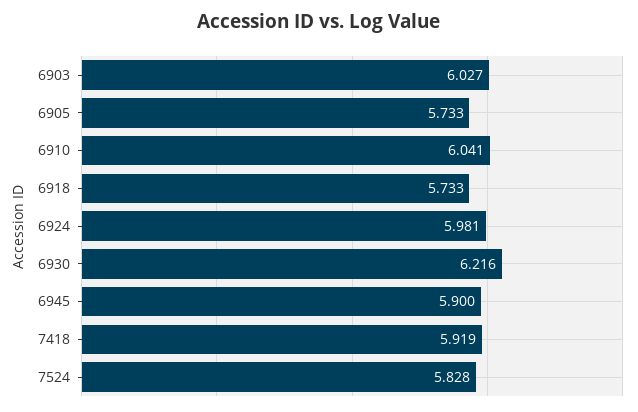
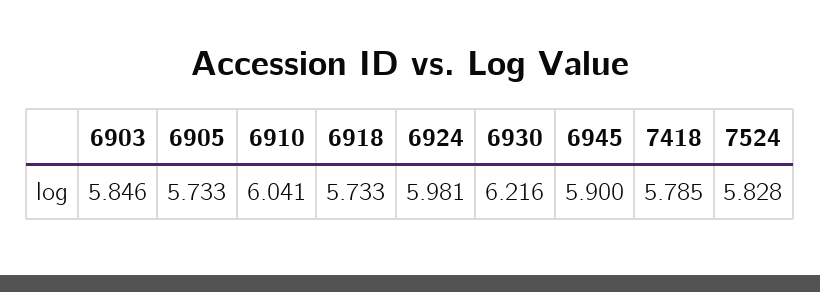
  {
-   "6903": 6.027,
+   "6903": 5.846,
    "6905": 5.733,
    "6910": 6.041,
    "6918": 5.733,
    "6924": 5.981,
    "6930": 6.216,
    "6945": 5.9,
-   "7418": 5.919,
+   "7418": 5.785,
    "7524": 5.828
  }

